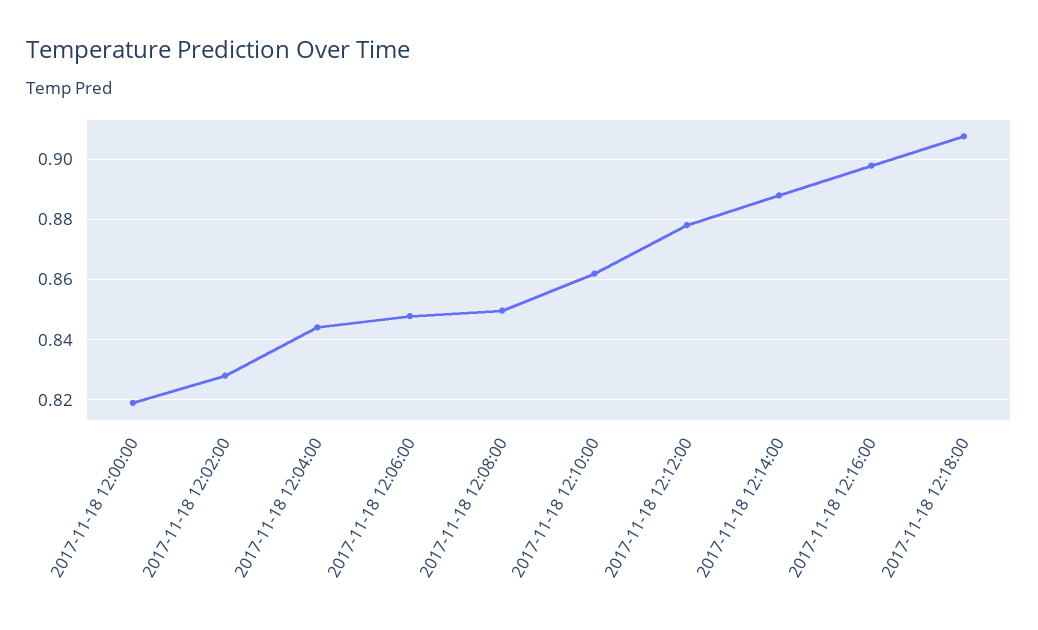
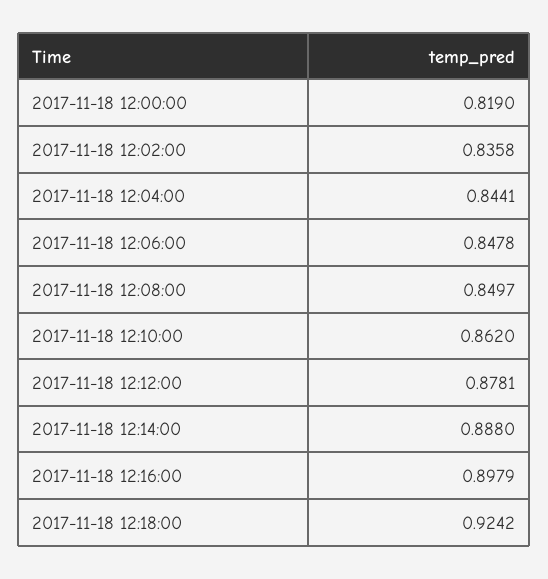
  {
    "2017-11-18 12:00:00": 0.819,
-   "2017-11-18 12:02:00": 0.828,
+   "2017-11-18 12:02:00": 0.8358,
    "2017-11-18 12:04:00": 0.8441,
    "2017-11-18 12:06:00": 0.8478,
    "2017-11-18 12:08:00": 0.8497,
    "2017-11-18 12:10:00": 0.862,
    "2017-11-18 12:12:00": 0.8781,
    "2017-11-18 12:14:00": 0.888,
    "2017-11-18 12:16:00": 0.8979,
-   "2017-11-18 12:18:00": 0.908
+   "2017-11-18 12:18:00": 0.9242
  }

